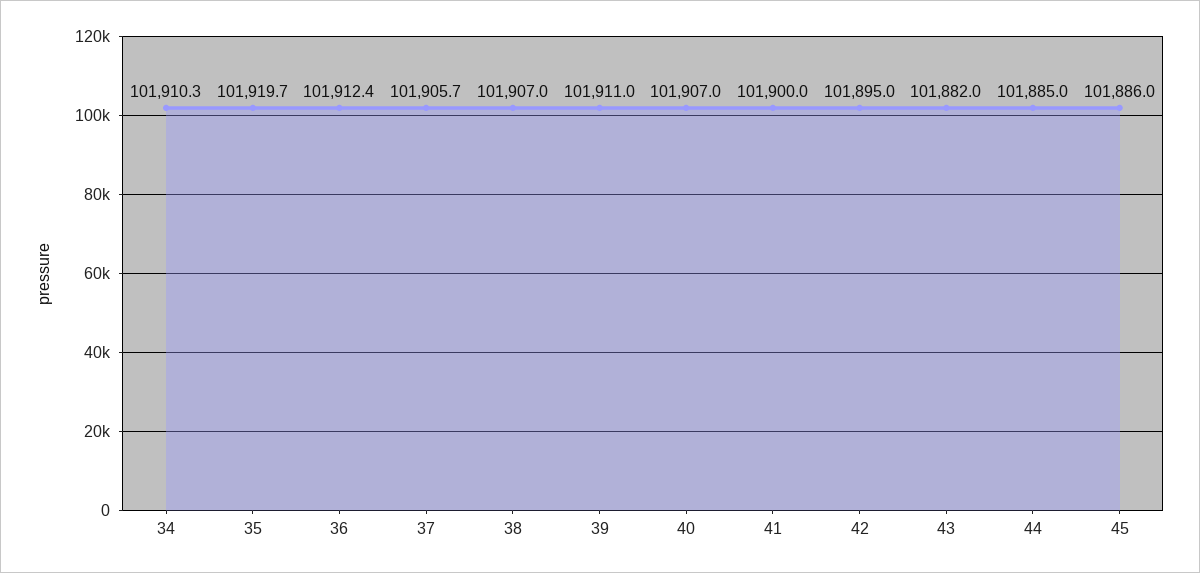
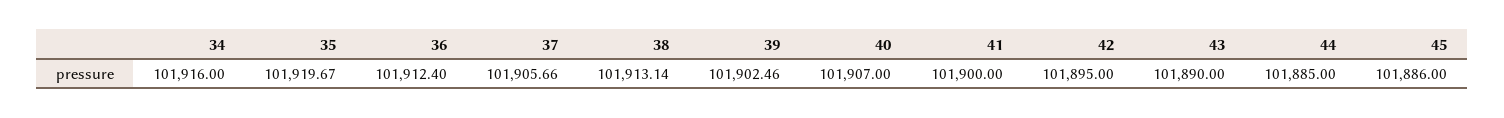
  {
-   "34": 101910.3,
+   "34": 101916,
    "35": 101919.67,
    "36": 101912.4,
    "37": 101905.66,
-   "38": 101907,
+   "38": 101913.14,
-   "39": 101911,
+   "39": 101902.46,
    "40": 101907,
    "41": 101900,
    "42": 101895,
-   "43": 101882,
+   "43": 101890,
    "44": 101885,
    "45": 101886
  }

